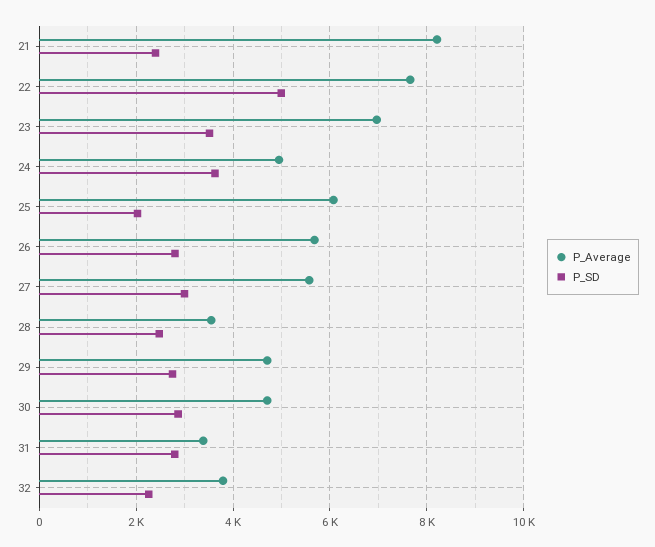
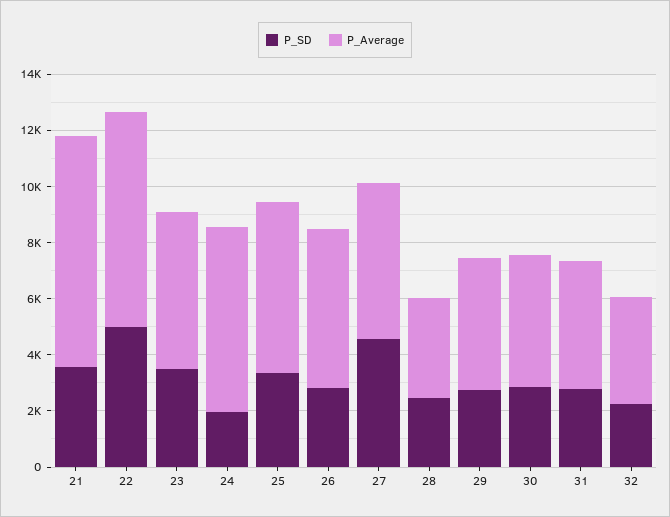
  {
    "P_Average": {
      "21": 8200,
      "22": 7600,
-     "23": 7000,
+     "23": 5500,
-     "24": 5000,
+     "24": 6500,
      "25": 6000,
      "26": 5600,
      "27": 5600,
      "28": 3600,
      "29": 4800,
      "30": 4800,
-     "31": 3400,
+     "31": 4500,
      "32": 3800
    },
    "P_SD": {
-     "21": 2400,
+     "21": 3500,
      "22": 5000,
      "23": 3600,
-     "24": 3600,
+     "24": 2000,
-     "25": 2000,
+     "25": 3500,
      "26": 2800,
-     "27": 3000,
+     "27": 4500,
      "28": 2400,
      "29": 2800,
      "30": 2800,
      "31": 2800,
      "32": 2200
    }
  }

